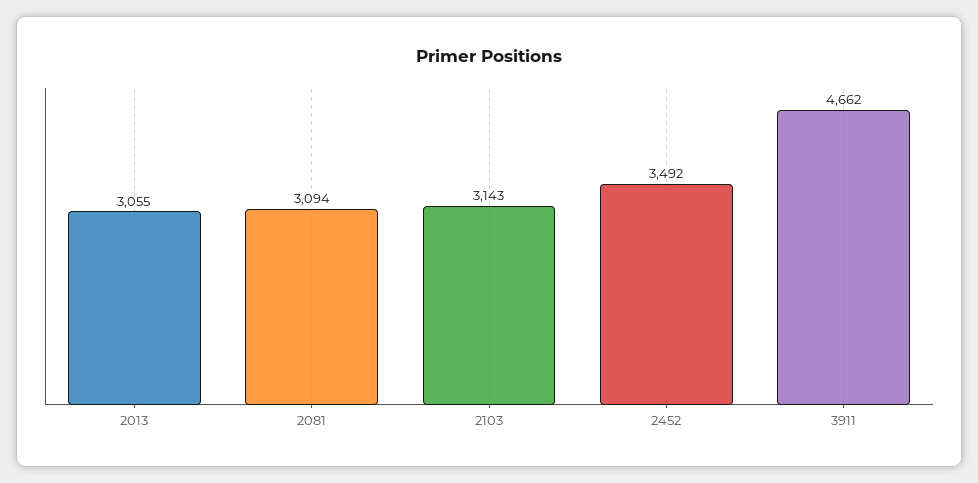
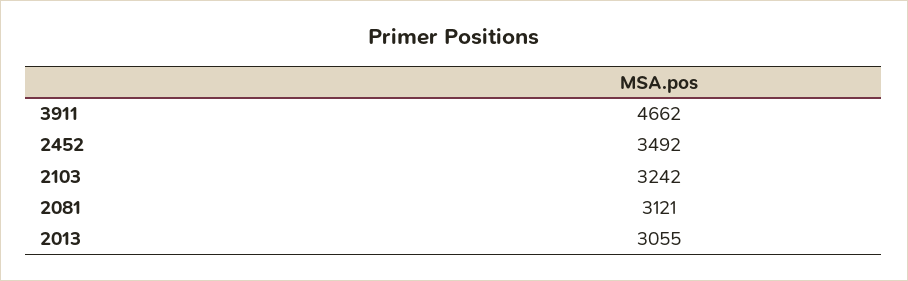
  {
    "2013": 3055,
-   "2081": 3094,
+   "2081": 3121,
-   "2103": 3143,
+   "2103": 3242,
    "2452": 3492,
    "3911": 4662
  }

